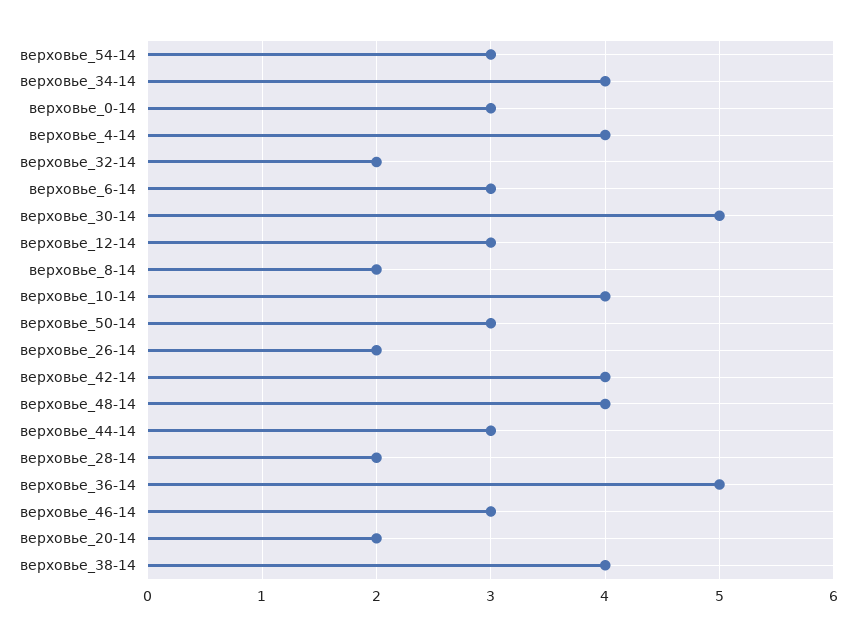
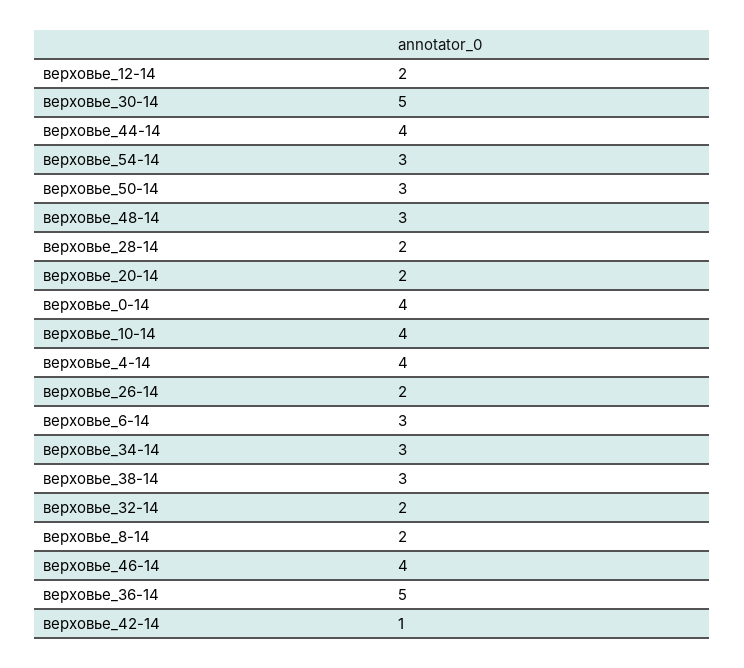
  {
    "верховье_54-14": 3,
-   "верховье_34-14": 4,
+   "верховье_34-14": 3,
-   "верховье_0-14": 3,
+   "верховье_0-14": 4,
    "верховье_4-14": 4,
    "верховье_32-14": 2,
    "верховье_6-14": 3,
    "верховье_30-14": 5,
-   "верховье_12-14": 3,
+   "верховье_12-14": 2,
    "верховье_8-14": 2,
    "верховье_10-14": 4,
    "верховье_50-14": 3,
    "верховье_26-14": 2,
-   "верховье_42-14": 4,
+   "верховье_42-14": 1,
-   "верховье_48-14": 4,
+   "верховье_48-14": 3,
-   "верховье_44-14": 3,
+   "верховье_44-14": 4,
    "верховье_28-14": 2,
    "верховье_36-14": 5,
-   "верховье_46-14": 3,
+   "верховье_46-14": 4,
    "верховье_20-14": 2,
-   "верховье_38-14": 4
+   "верховье_38-14": 3
  }

